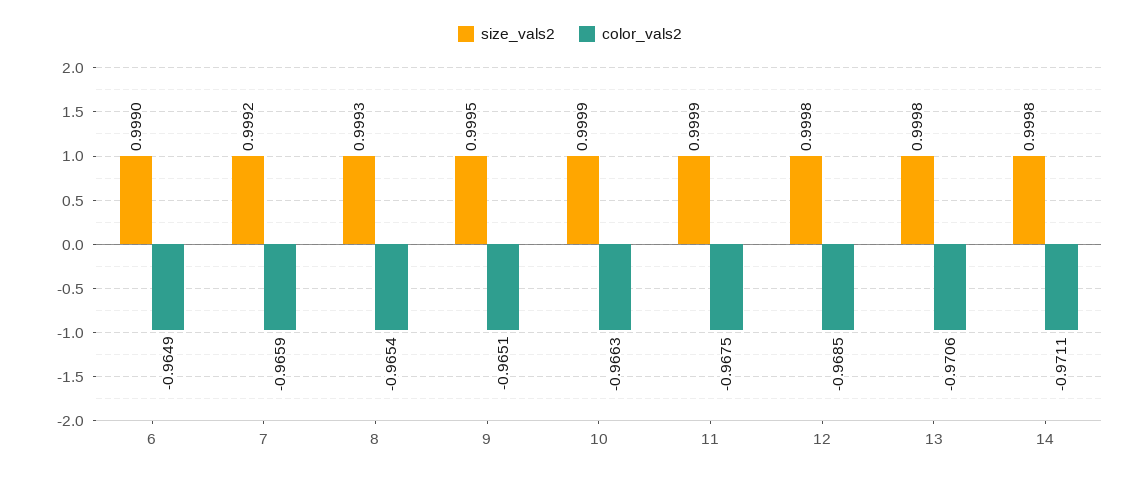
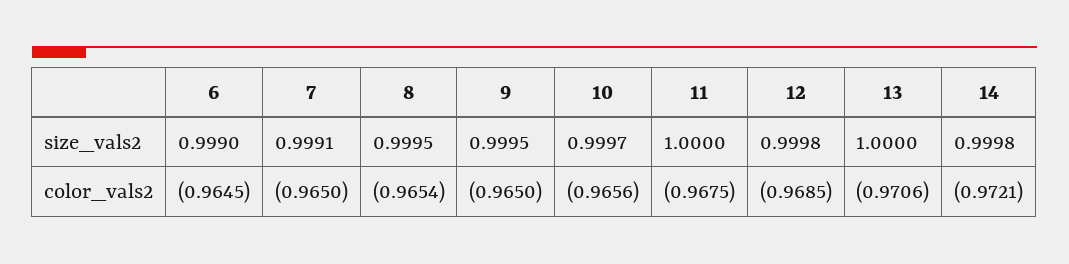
  {
    "size_vals2": {
      "6": 0.999,
-     "7": 0.9992,
+     "7": 0.9991,
-     "8": 0.9993,
+     "8": 0.9995,
      "9": 0.9995,
-     "10": 0.9999,
+     "10": 0.9997,
-     "11": 0.9999,
+     "11": 1,
      "12": 0.9998,
-     "13": 0.9998,
+     "13": 1,
      "14": 0.9998
    },
    "color_vals2": {
-     "6": -0.9649,
+     "6": -0.9645,
-     "7": -0.9659,
+     "7": -0.965,
      "8": -0.9654,
-     "9": -0.9651,
+     "9": -0.965,
-     "10": -0.9663,
+     "10": -0.9656,
      "11": -0.9675,
      "12": -0.9685,
      "13": -0.9706,
-     "14": -0.9711
+     "14": -0.9721
    }
  }

